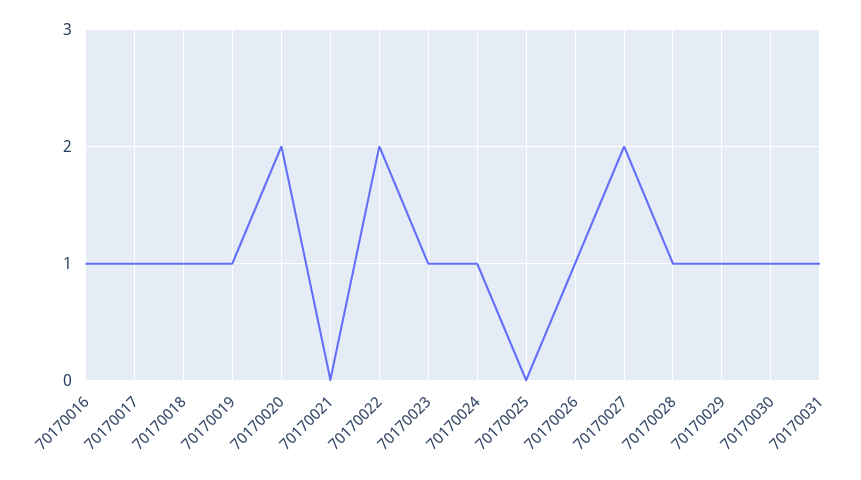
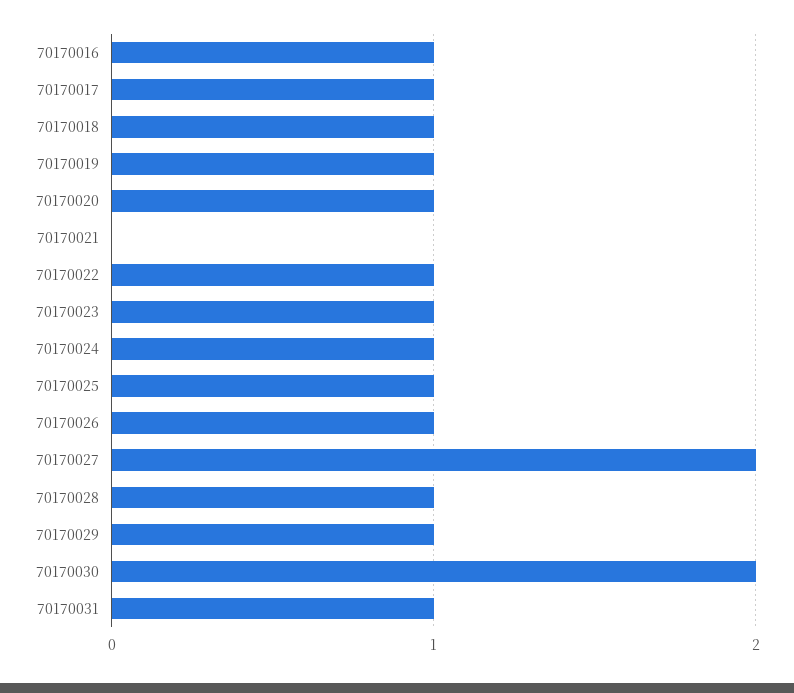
  {
    "70170016": 1,
    "70170017": 1,
    "70170018": 1,
    "70170019": 1,
-   "70170020": 2,
+   "70170020": 1,
    "70170021": 0,
-   "70170022": 2,
+   "70170022": 1,
    "70170023": 1,
    "70170024": 1,
-   "70170025": 0,
+   "70170025": 1,
    "70170026": 1,
    "70170027": 2,
    "70170028": 1,
    "70170029": 1,
-   "70170030": 1,
+   "70170030": 2,
    "70170031": 1
  }

